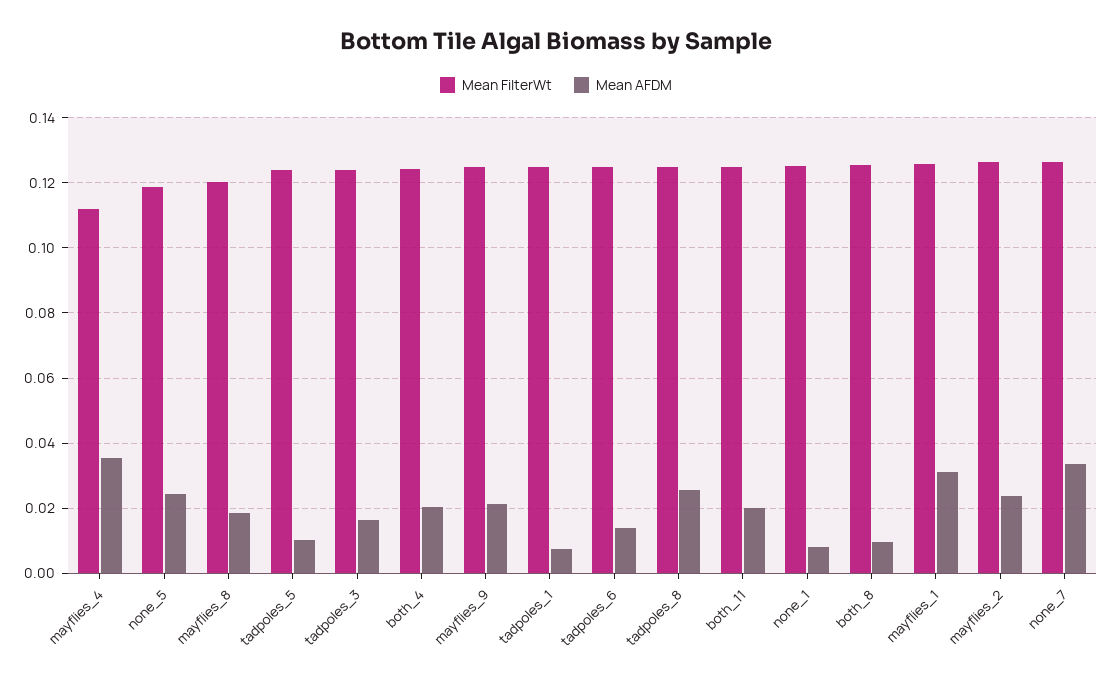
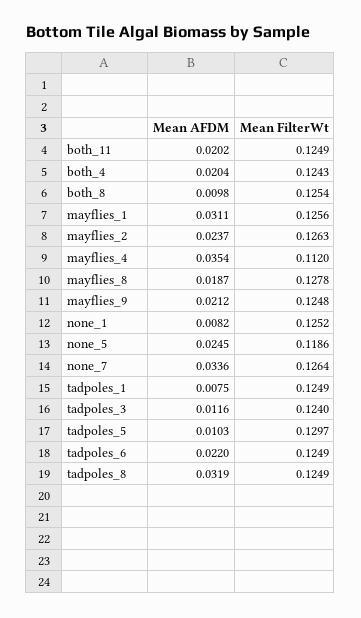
  {
    "Mean FilterWt": {
      "mayflies_4": 0.112,
      "none_5": 0.1186,
-     "mayflies_8": 0.12,
+     "mayflies_8": 0.1278,
-     "tadpoles_5": 0.124,
+     "tadpoles_5": 0.1297,
      "tadpoles_3": 0.124,
      "both_4": 0.1243,
      "mayflies_9": 0.1248,
      "tadpoles_1": 0.1249,
      "tadpoles_6": 0.1249,
      "tadpoles_8": 0.1249,
      "both_11": 0.1249,
      "none_1": 0.1252,
      "both_8": 0.1254,
      "mayflies_1": 0.1256,
      "mayflies_2": 0.1263,
      "none_7": 0.1264
    },
    "Mean AFDM": {
      "mayflies_4": 0.0354,
      "none_5": 0.0245,
      "mayflies_8": 0.0187,
      "tadpoles_5": 0.0103,
-     "tadpoles_3": 0.016,
+     "tadpoles_3": 0.0116,
      "both_4": 0.0204,
      "mayflies_9": 0.0212,
      "tadpoles_1": 0.0075,
-     "tadpoles_6": 0.014,
+     "tadpoles_6": 0.022,
-     "tadpoles_8": 0.026,
+     "tadpoles_8": 0.0319,
      "both_11": 0.0202,
      "none_1": 0.0082,
      "both_8": 0.0098,
      "mayflies_1": 0.0311,
      "mayflies_2": 0.0237,
      "none_7": 0.0336
    }
  }

